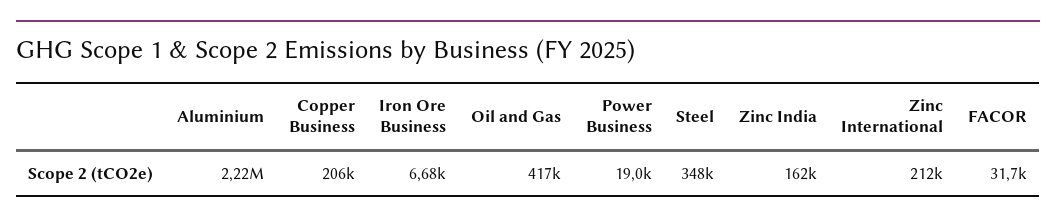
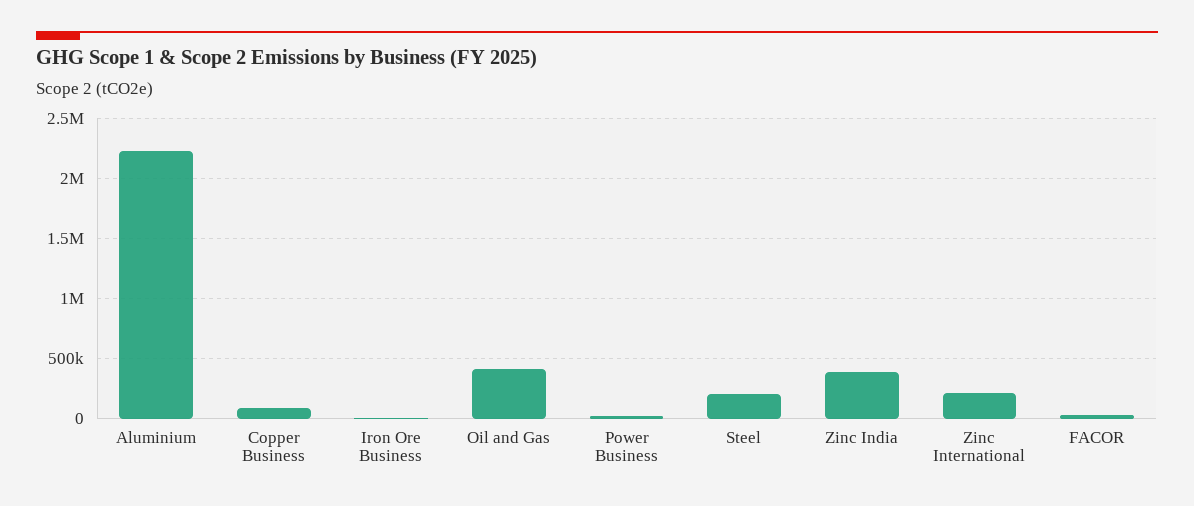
  {
    "Aluminium": 2220000,
-   "Copper Business": 206000,
+   "Copper Business": 100000,
    "Iron Ore Business": 6680,
    "Oil and Gas": 417000,
    "Power Business": 19000,
-   "Steel": 348000,
+   "Steel": 200000,
-   "Zinc India": 162000,
+   "Zinc India": 400000,
    "Zinc International": 212000,
    "FACOR": 31700
  }

